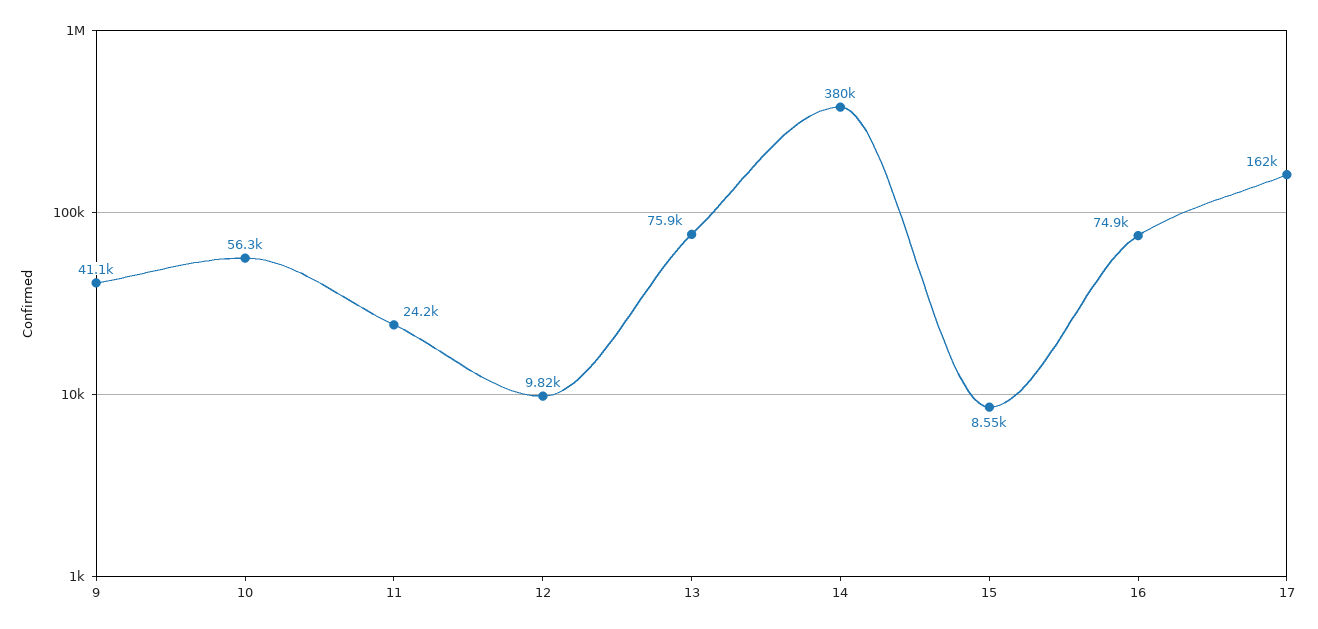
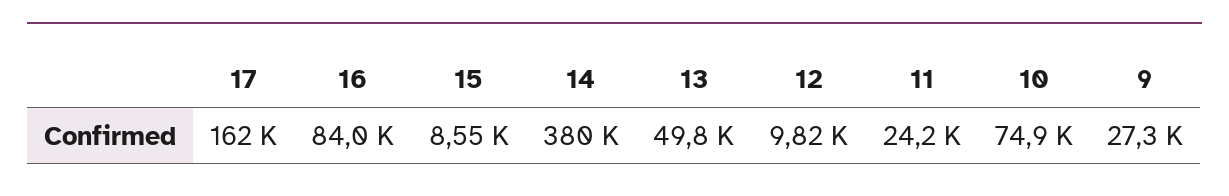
  {
-   "9": 41100,
+   "9": 27300,
-   "10": 56300,
+   "10": 74900,
    "11": 24200,
    "12": 9820,
-   "13": 75900,
+   "13": 49800,
    "14": 380000,
    "15": 8550,
-   "16": 74900,
+   "16": 84000,
    "17": 162000
  }

